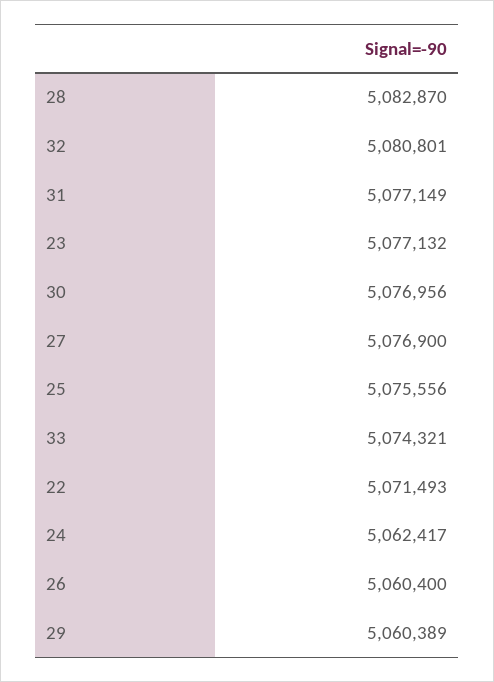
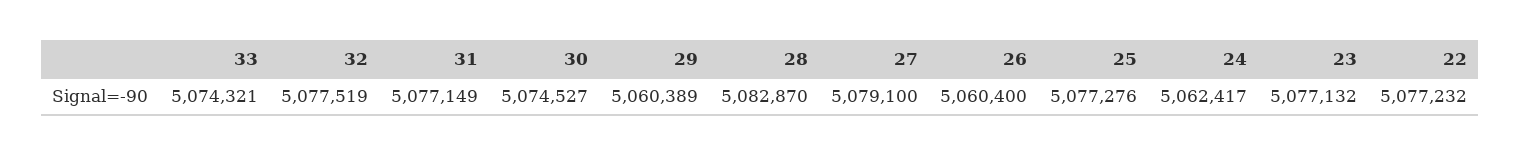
  {
    "28": 5082870,
-   "32": 5080801,
+   "32": 5077519,
    "31": 5077149,
    "23": 5077132,
-   "30": 5076956,
+   "30": 5074527,
-   "27": 5076900,
+   "27": 5079100,
-   "25": 5075556,
+   "25": 5077276,
    "33": 5074321,
-   "22": 5071493,
+   "22": 5077232,
    "24": 5062417,
    "26": 5060400,
    "29": 5060389
  }

